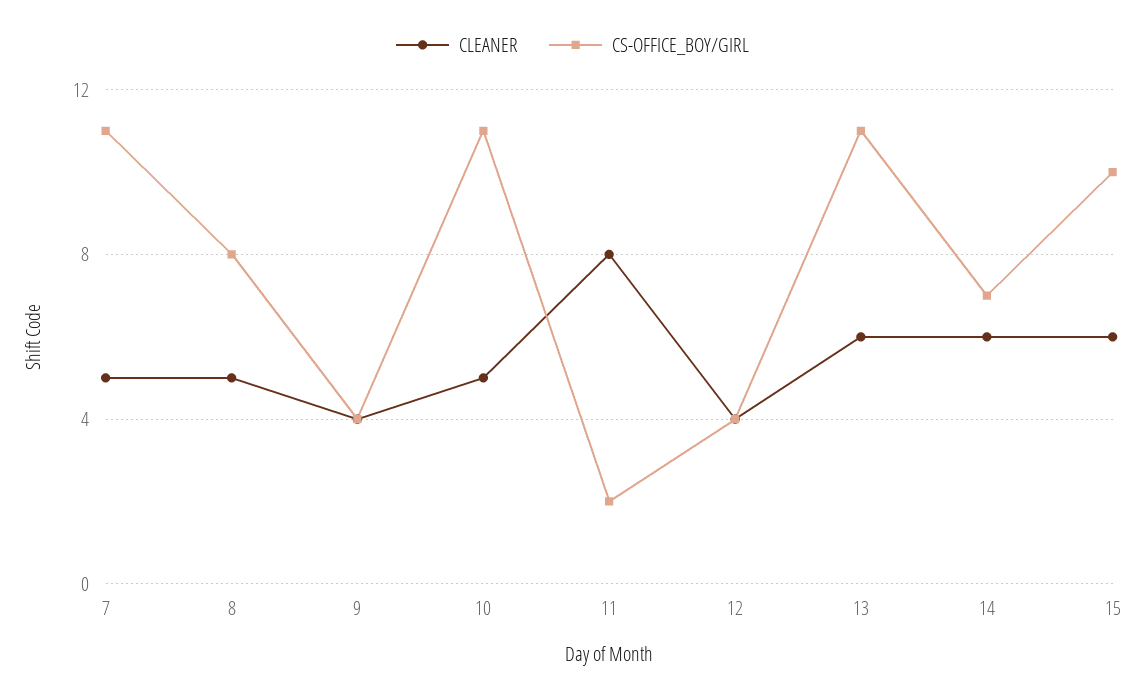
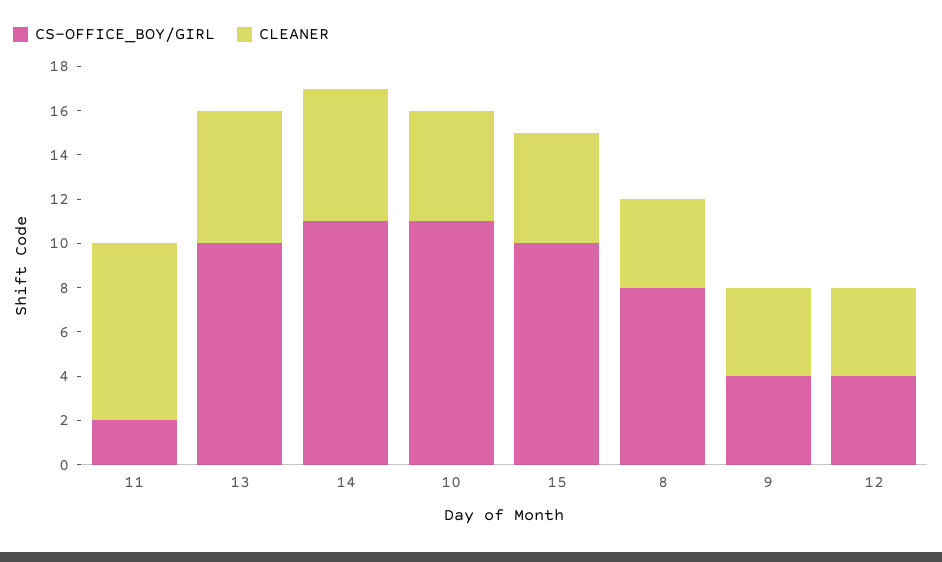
  {
    "CLEANER": {
-     "7": 5,
-     "8": 5,
+     "8": 4,
      "9": 4,
      "10": 5,
      "11": 8,
      "12": 4,
      "13": 6,
      "14": 6,
-     "15": 6
+     "15": 5
    },
    "CS-OFFICE_BOY/GIRL": {
-     "7": 11,
      "8": 8,
      "9": 4,
      "10": 11,
      "11": 2,
      "12": 4,
-     "13": 11,
+     "13": 10,
-     "14": 7,
+     "14": 11,
      "15": 10
    }
  }

